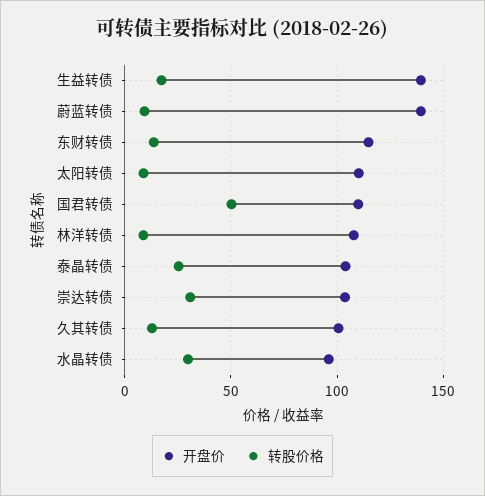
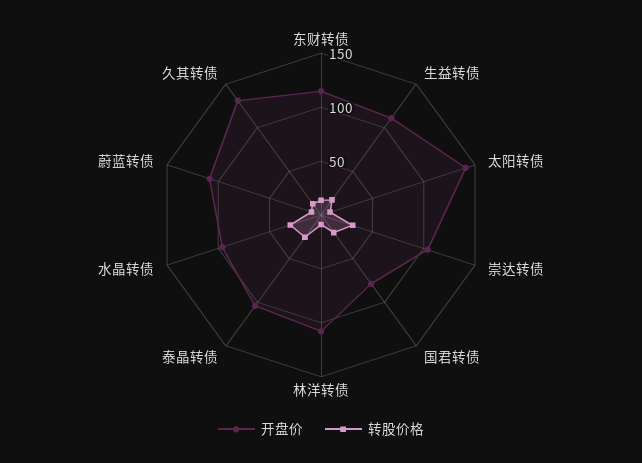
  {
    "开盘价": {
-     "生益转债": 140,
+     "生益转债": 110,
-     "蔚蓝转债": 140,
+     "蔚蓝转债": 110,
      "东财转债": 115,
-     "太阳转债": 110,
+     "太阳转债": 140,
-     "国君转债": 110,
+     "国君转债": 80,
      "林洋转债": 110,
      "泰晶转债": 105,
      "崇达转债": 105,
-     "久其转债": 100,
+     "久其转债": 130,
      "水晶转债": 95
    },
    "转股价格": {
      "生益转债": 15,
      "蔚蓝转债": 10,
      "东财转债": 15,
      "太阳转债": 10,
-     "国君转债": 50,
+     "国君转债": 20,
      "林洋转债": 10,
      "泰晶转债": 25,
      "崇达转债": 30,
      "久其转债": 15,
      "水晶转债": 30
    }
  }

